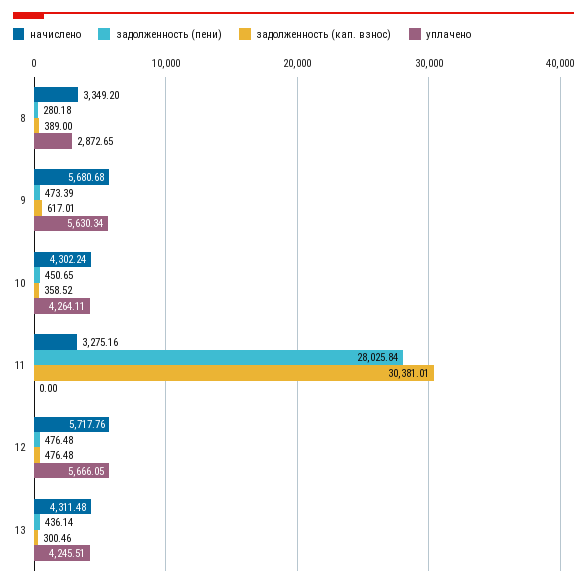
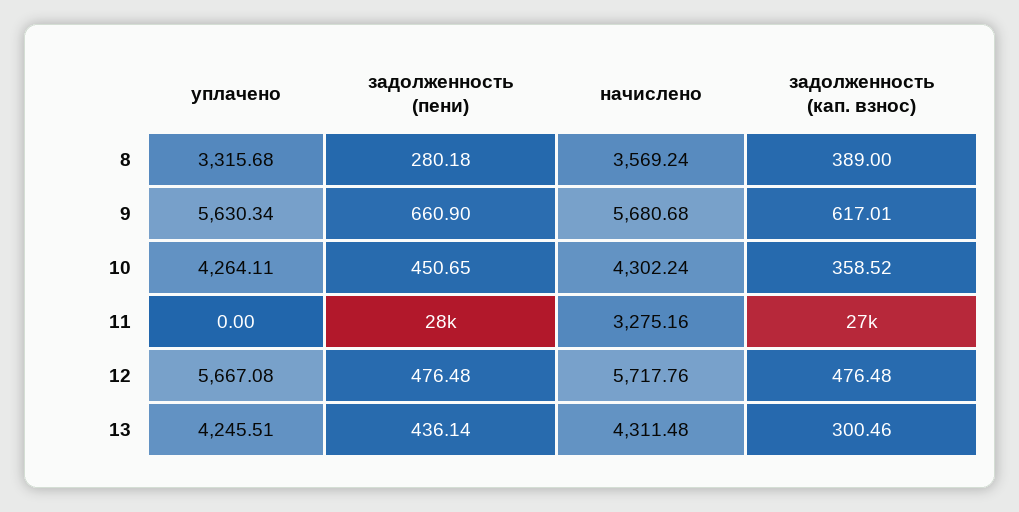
  {
    "начислено": {
-     "8": 3349.2,
+     "8": 3569.24,
      "9": 5680.68,
      "10": 4302.24,
      "11": 3275.16,
      "12": 5717.76,
      "13": 4311.48
    },
    "задолженность (пени)": {
      "8": 280.18,
-     "9": 473.39,
+     "9": 660.9,
      "10": 450.65,
      "11": 28025.84,
      "12": 476.48,
      "13": 436.14
    },
    "задолженность (кап. взнос)": {
      "8": 389,
      "9": 617.01,
      "10": 358.52,
-     "11": 30381.01,
+     "11": 27000,
      "12": 476.48,
      "13": 300.46
    },
    "уплачено": {
-     "8": 2872.65,
+     "8": 3315.68,
      "9": 5630.34,
      "10": 4264.11,
      "11": 0,
-     "12": 5666.05,
+     "12": 5667.08,
      "13": 4245.51
    }
  }

